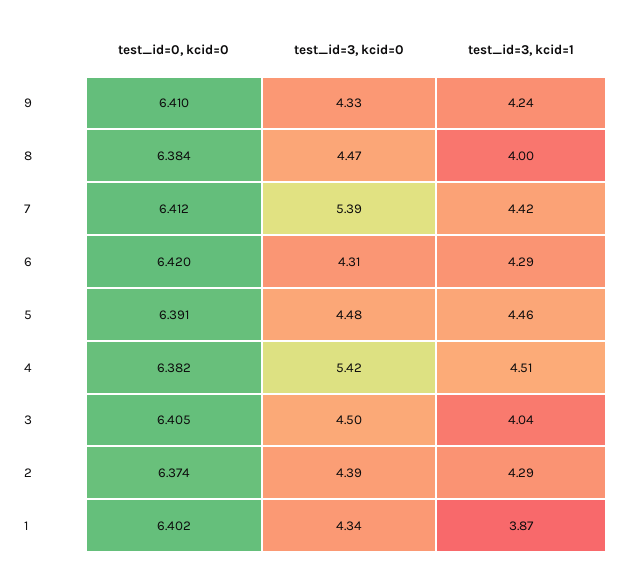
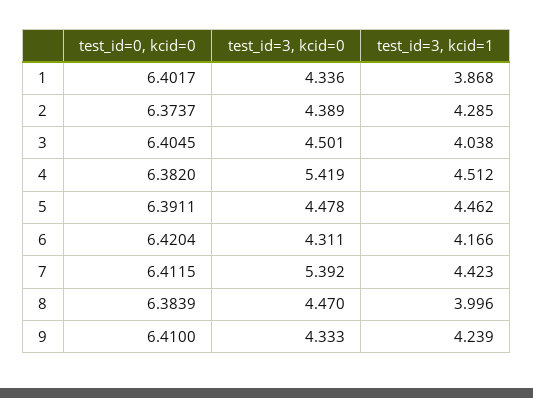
  {
    "test_id=0, kcid=0": {
      "9": 6.41,
      "8": 6.3839,
      "7": 6.4115,
      "6": 6.4204,
      "5": 6.3911,
      "4": 6.382,
      "3": 6.4045,
      "2": 6.3737,
      "1": 6.4017
    },
    "test_id=3, kcid=0": {
      "9": 4.333,
      "8": 4.47,
      "7": 5.392,
      "6": 4.311,
      "5": 4.478,
      "4": 5.419,
      "3": 4.501,
      "2": 4.389,
      "1": 4.336
    },
    "test_id=3, kcid=1": {
      "9": 4.239,
      "8": 3.996,
      "7": 4.423,
-     "6": 4.29,
+     "6": 4.166,
      "5": 4.462,
      "4": 4.512,
      "3": 4.038,
      "2": 4.285,
      "1": 3.868
    }
  }

